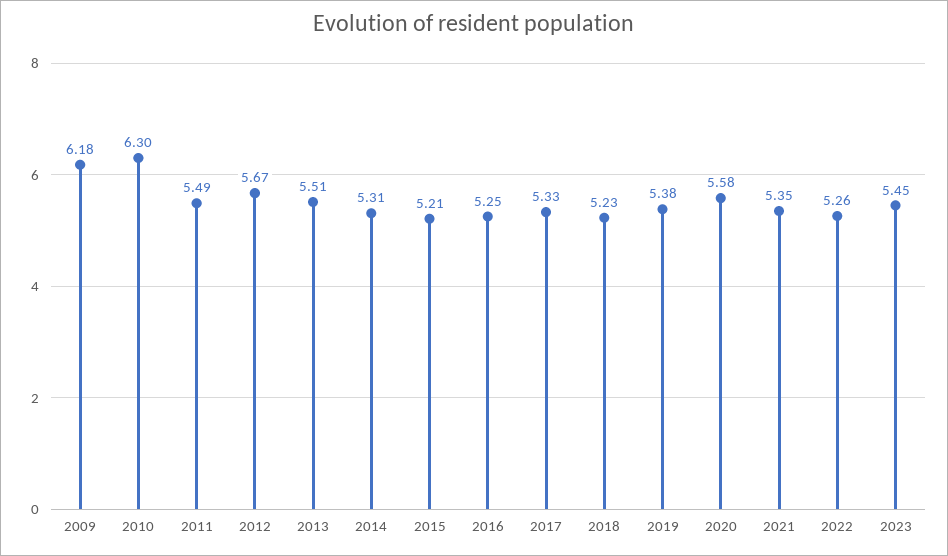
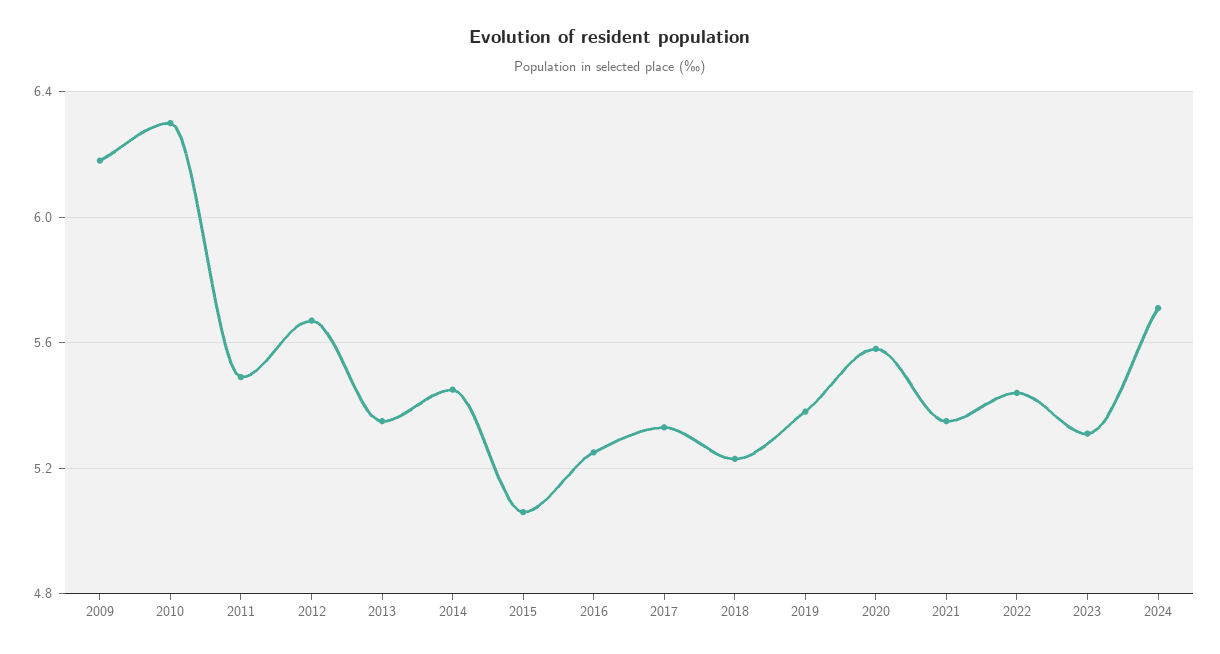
  {
    "2009": 6.18,
    "2010": 6.3,
    "2011": 5.49,
    "2012": 5.67,
-   "2013": 5.51,
+   "2013": 5.35,
-   "2014": 5.31,
+   "2014": 5.45,
-   "2015": 5.21,
+   "2015": 5.05,
    "2016": 5.25,
    "2017": 5.33,
    "2018": 5.23,
    "2019": 5.38,
    "2020": 5.58,
    "2021": 5.35,
-   "2022": 5.26,
+   "2022": 5.45,
-   "2023": 5.45
+   "2023": 5.3,
+   "2024": 5.7
  }

